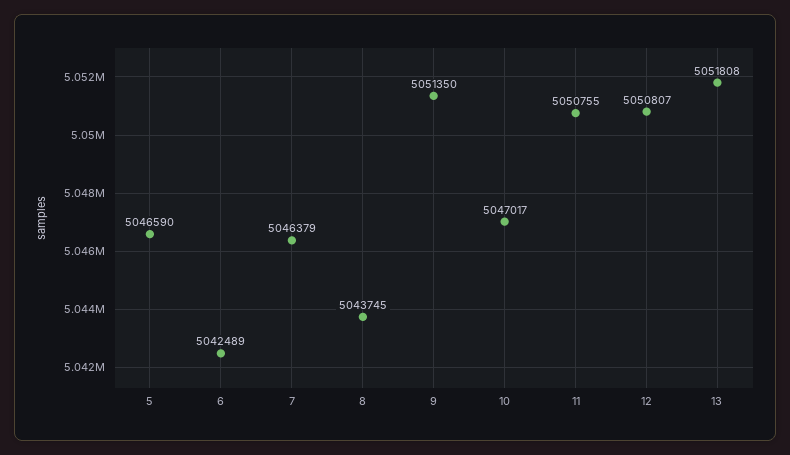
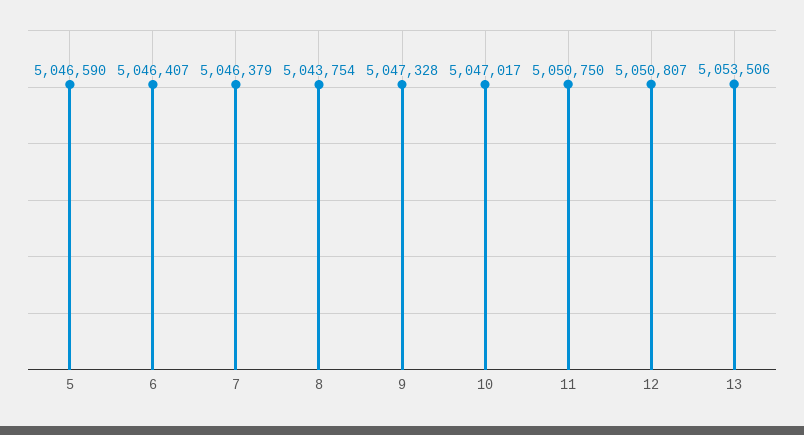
  {
    "5": 5046590,
-   "6": 5042489,
+   "6": 5046407,
    "7": 5046379,
-   "8": 5043745,
+   "8": 5043754,
-   "9": 5051350,
+   "9": 5047328,
    "10": 5047017,
-   "11": 5050755,
+   "11": 5050750,
    "12": 5050807,
-   "13": 5051808
+   "13": 5053506
  }

